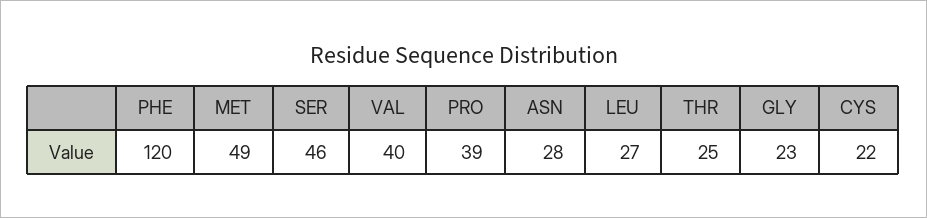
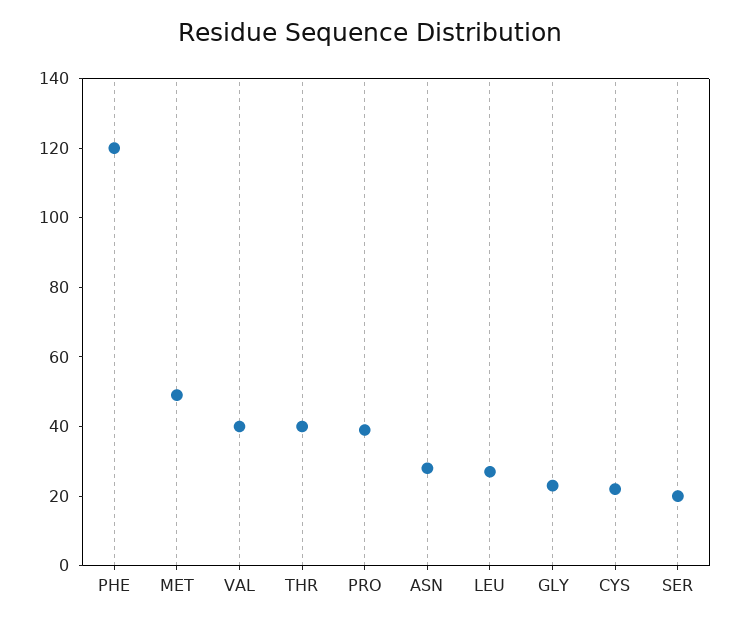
  {
    "PHE": 120,
    "MET": 49,
-   "SER": 46,
+   "SER": 20,
    "VAL": 40,
    "PRO": 39,
    "ASN": 28,
    "LEU": 27,
-   "THR": 25,
+   "THR": 40,
    "GLY": 23,
    "CYS": 22
  }

